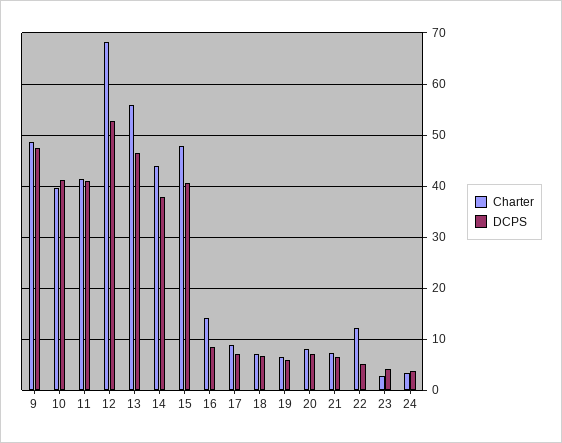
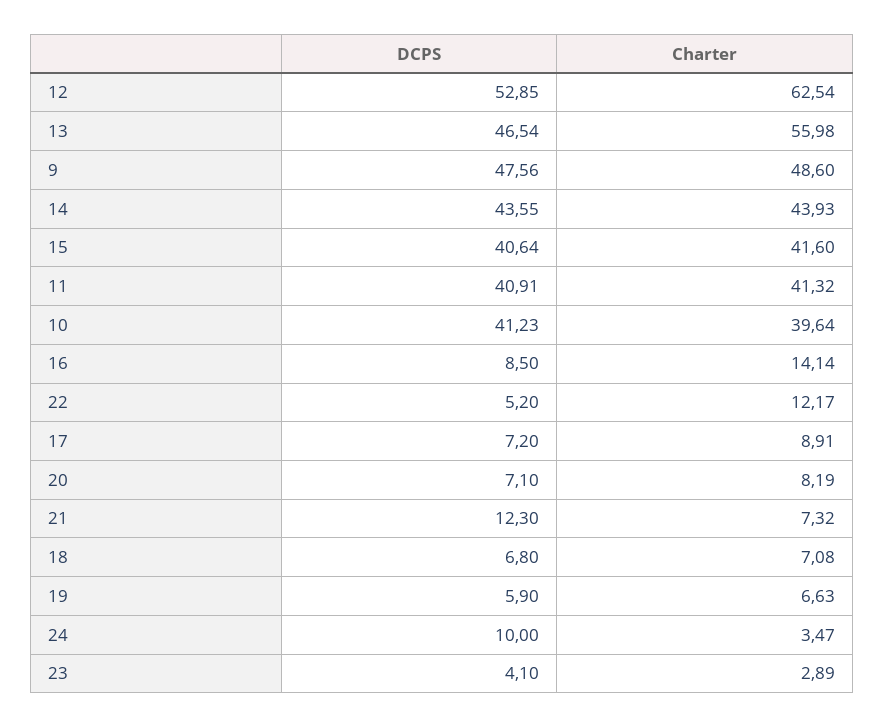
  {
    "Charter": {
      "9": 48.6,
      "10": 39.64,
      "11": 41.32,
-     "12": 68,
+     "12": 62.54,
      "13": 55.98,
      "14": 43.93,
-     "15": 48,
+     "15": 41.6,
      "16": 14.14,
      "17": 8.91,
      "18": 7.08,
      "19": 6.63,
      "20": 8.19,
      "21": 7.32,
      "22": 12.17,
      "23": 2.89,
      "24": 3.47
    },
    "DCPS": {
      "9": 47.56,
      "10": 41.23,
      "11": 40.91,
      "12": 52.85,
      "13": 46.54,
-     "14": 38,
+     "14": 43.55,
      "15": 40.64,
      "16": 8.5,
      "17": 7.2,
      "18": 6.8,
      "19": 5.9,
      "20": 7.1,
-     "21": 6,
+     "21": 12.3,
      "22": 5.2,
      "23": 4.1,
-     "24": 4
+     "24": 10
    }
  }

